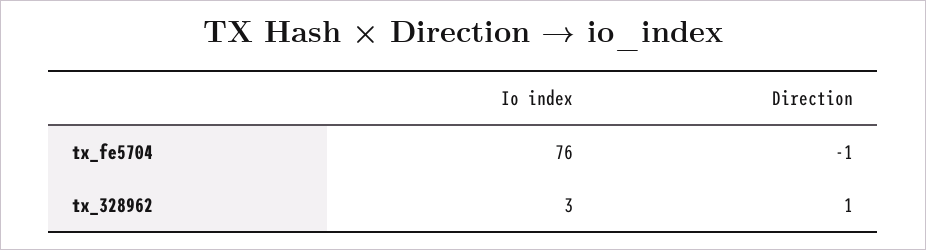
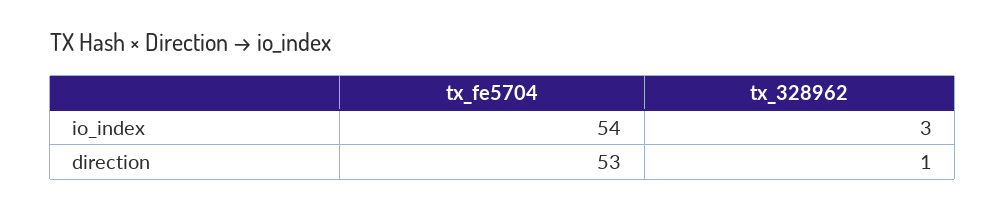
  {
    "Io index": {
-     "tx_fe5704": 76,
+     "tx_fe5704": 54,
      "tx_328962": 3
    },
    "Direction": {
-     "tx_fe5704": -1,
+     "tx_fe5704": 53,
      "tx_328962": 1
    }
  }

